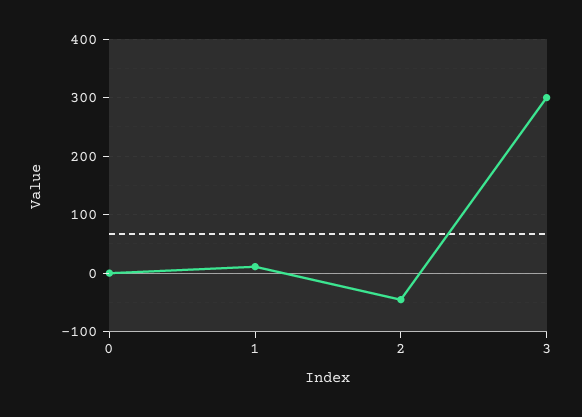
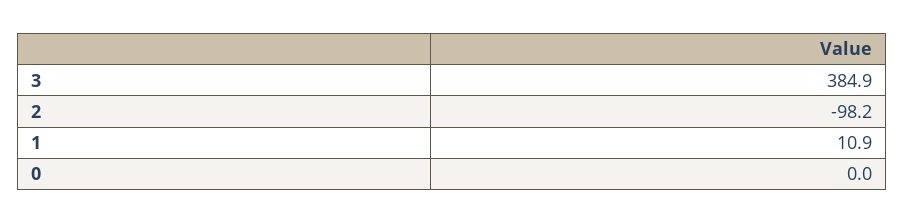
  {
    "0": 0,
    "1": 10.9,
-   "2": -40,
+   "2": -98.2,
-   "3": 300
+   "3": 384.9
  }

